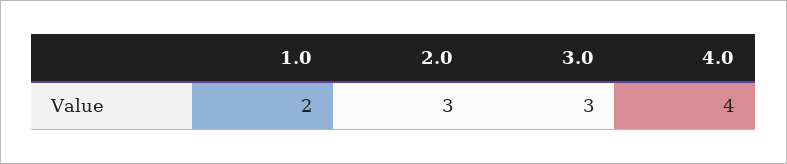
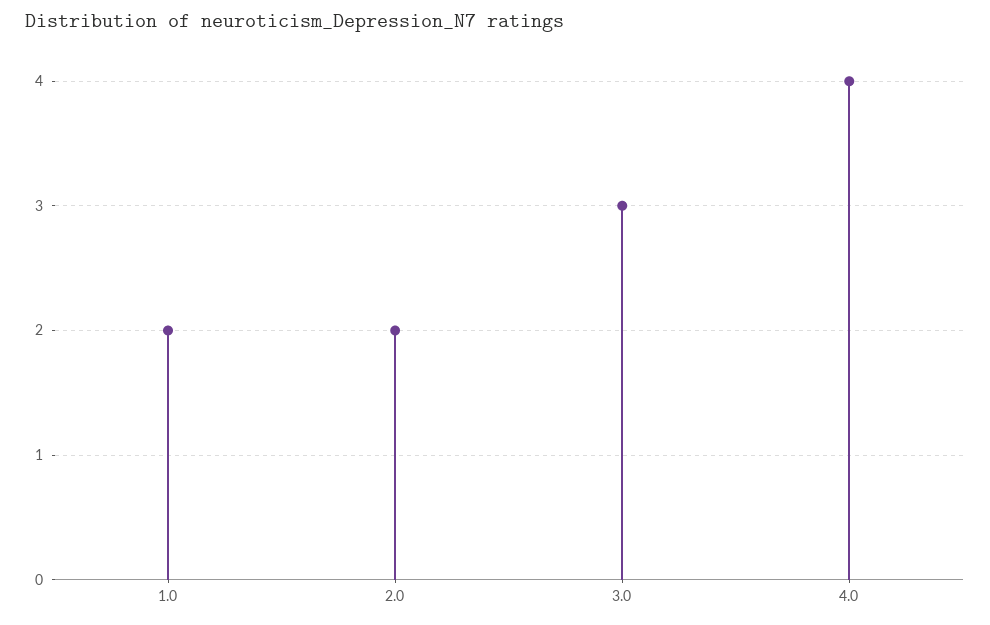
  {
    "1.0": 2,
-   "2.0": 3,
+   "2.0": 2,
    "3.0": 3,
    "4.0": 4
  }

